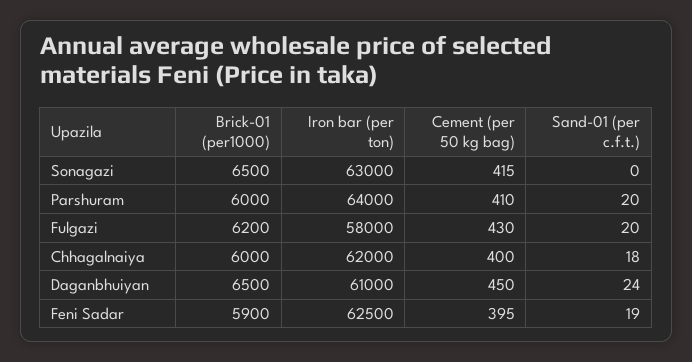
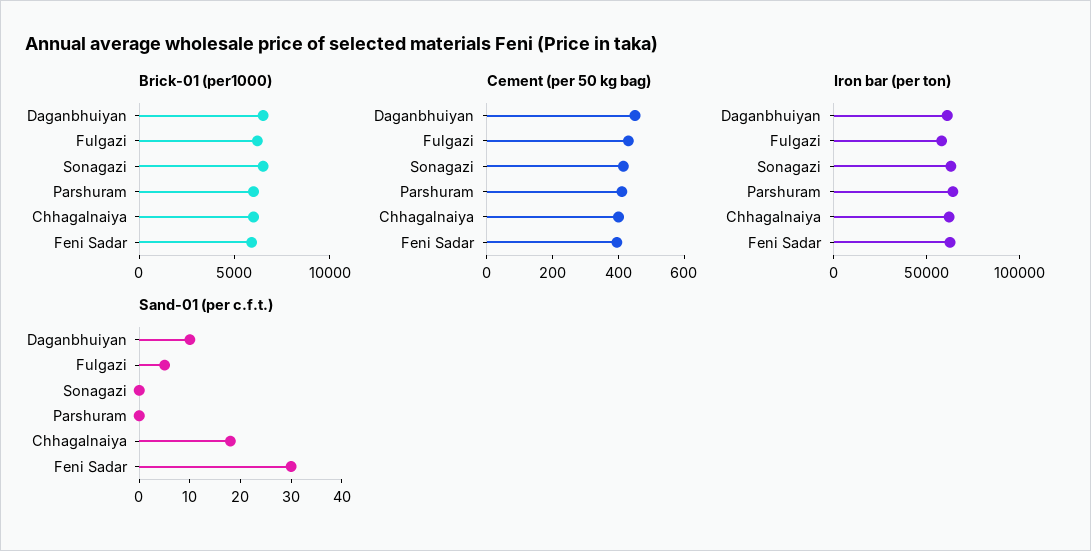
  {
    "Brick-01 (per1000)": {
      "Sonagazi": 6500,
      "Parshuram": 6000,
      "Fulgazi": 6200,
      "Chhagalnaiya": 6000,
      "Daganbhuiyan": 6500,
      "Feni Sadar": 5900
    },
    "Iron bar (per ton)": {
      "Sonagazi": 63000,
      "Parshuram": 64000,
      "Fulgazi": 58000,
      "Chhagalnaiya": 62000,
      "Daganbhuiyan": 61000,
      "Feni Sadar": 62500
    },
    "Cement (per 50 kg bag)": {
      "Sonagazi": 415,
      "Parshuram": 410,
      "Fulgazi": 430,
      "Chhagalnaiya": 400,
      "Daganbhuiyan": 450,
      "Feni Sadar": 395
    },
    "Sand-01 (per c.f.t.)": {
      "Sonagazi": 0,
-     "Parshuram": 20,
+     "Parshuram": 0,
-     "Fulgazi": 20,
+     "Fulgazi": 5,
      "Chhagalnaiya": 18,
-     "Daganbhuiyan": 24,
+     "Daganbhuiyan": 10,
-     "Feni Sadar": 19
+     "Feni Sadar": 30
    }
  }

